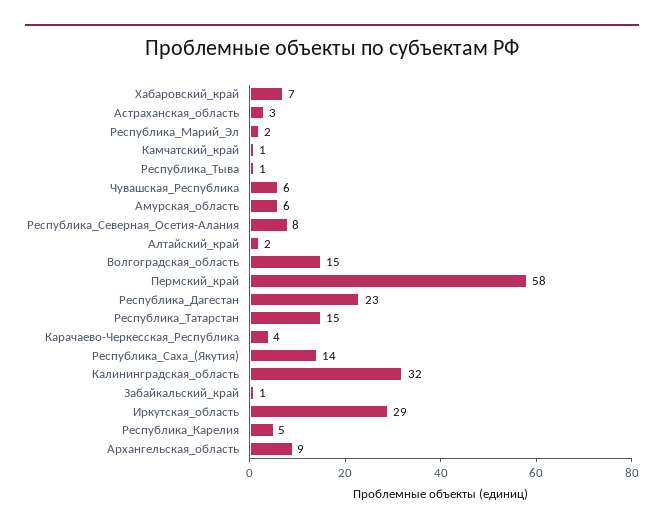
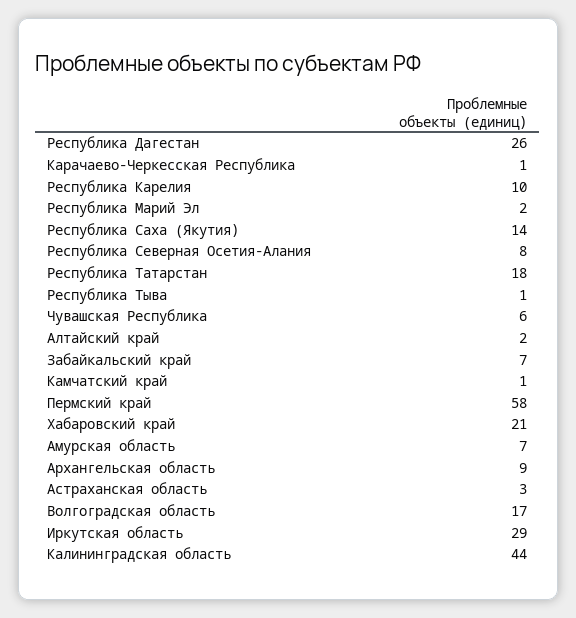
  {
-   "Хабаровский_край": 7,
+   "Хабаровский_край": 21,
    "Астраханская_область": 3,
    "Республика_Марий_Эл": 2,
    "Камчатский_край": 1,
    "Республика_Тыва": 1,
    "Чувашская_Республика": 6,
-   "Амурская_область": 6,
+   "Амурская_область": 7,
    "Республика_Северная_Осетия-Алания": 8,
    "Алтайский_край": 2,
-   "Волгоградская_область": 15,
+   "Волгоградская_область": 17,
    "Пермский_край": 58,
-   "Республика_Дагестан": 23,
+   "Республика_Дагестан": 26,
-   "Республика_Татарстан": 15,
+   "Республика_Татарстан": 18,
-   "Карачаево-Черкесская_Республика": 4,
+   "Карачаево-Черкесская_Республика": 1,
    "Республика_Саха_(Якутия)": 14,
-   "Калининградская_область": 32,
+   "Калининградская_область": 44,
-   "Забайкальский_край": 1,
+   "Забайкальский_край": 7,
    "Иркутская_область": 29,
-   "Республика_Карелия": 5,
+   "Республика_Карелия": 10,
    "Архангельская_область": 9
  }

